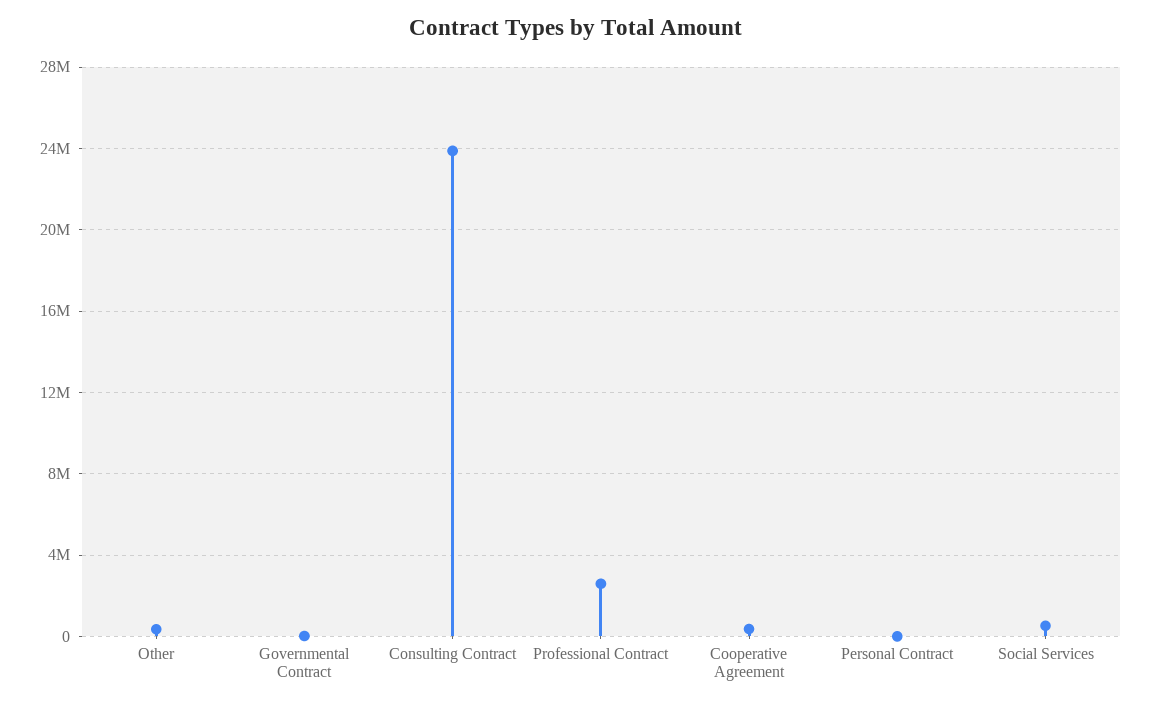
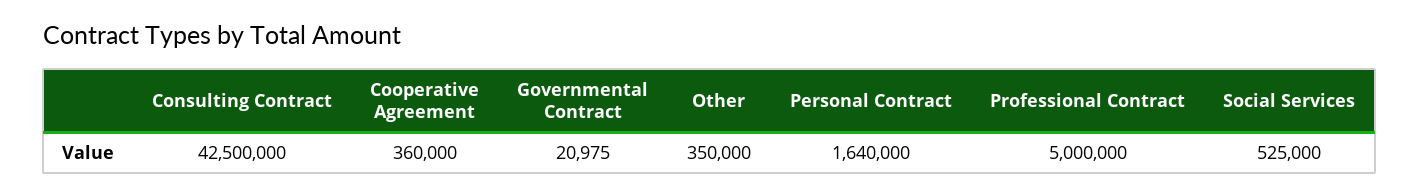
  {
    "Other": 350000,
    "Governmental Contract": 20975,
-   "Consulting Contract": 24000000,
+   "Consulting Contract": 42500000,
-   "Professional Contract": 2500000,
+   "Professional Contract": 5000000,
    "Cooperative Agreement": 360000,
-   "Personal Contract": 0,
+   "Personal Contract": 1640000,
    "Social Services": 525000
  }

